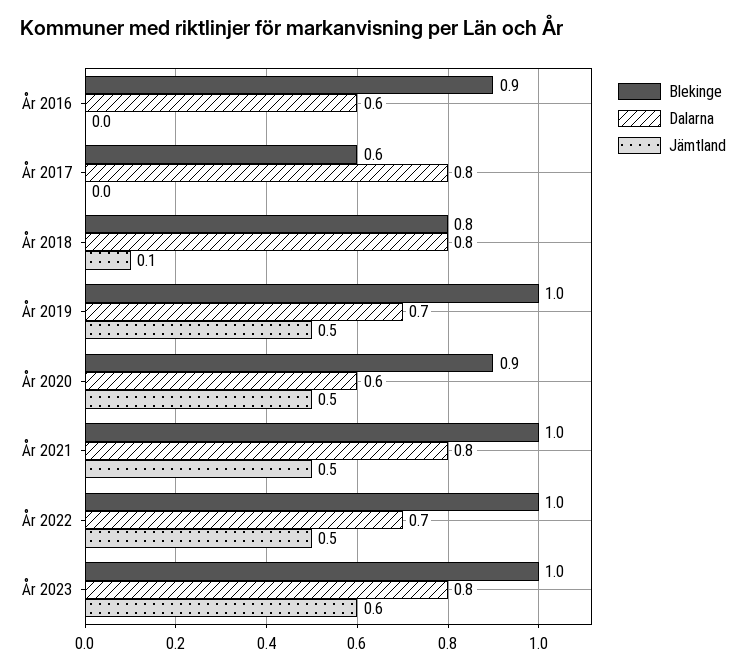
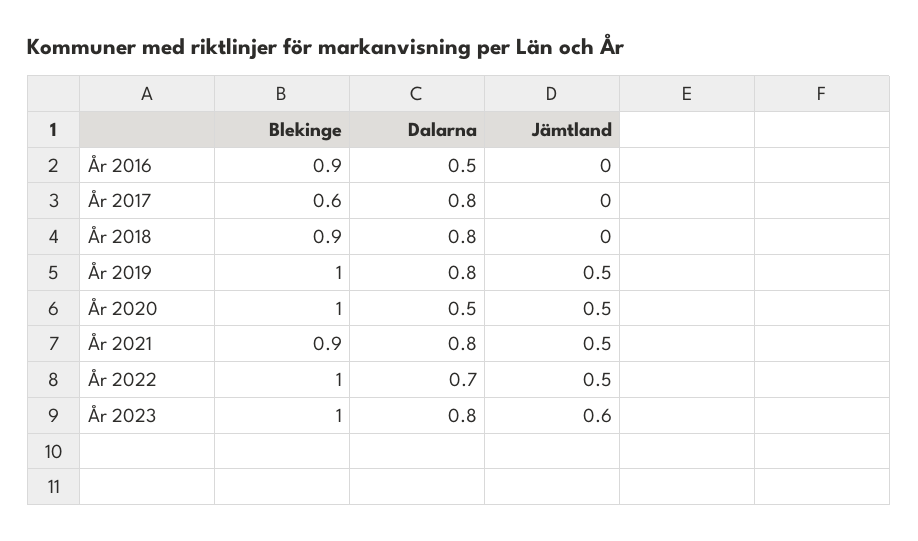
  {
    "Blekinge": {
      "År 2016": 0.9,
      "År 2017": 0.6,
-     "År 2018": 0.8,
+     "År 2018": 0.9,
      "År 2019": 1,
-     "År 2020": 0.9,
+     "År 2020": 1,
-     "År 2021": 1,
+     "År 2021": 0.9,
      "År 2022": 1,
      "År 2023": 1
    },
    "Dalarna": {
-     "År 2016": 0.6,
+     "År 2016": 0.5,
      "År 2017": 0.8,
      "År 2018": 0.8,
-     "År 2019": 0.7,
+     "År 2019": 0.8,
-     "År 2020": 0.6,
+     "År 2020": 0.5,
      "År 2021": 0.8,
      "År 2022": 0.7,
      "År 2023": 0.8
    },
    "Jämtland": {
      "År 2016": 0,
      "År 2017": 0,
-     "År 2018": 0.1,
+     "År 2018": 0,
      "År 2019": 0.5,
      "År 2020": 0.5,
      "År 2021": 0.5,
      "År 2022": 0.5,
      "År 2023": 0.6
    }
  }

